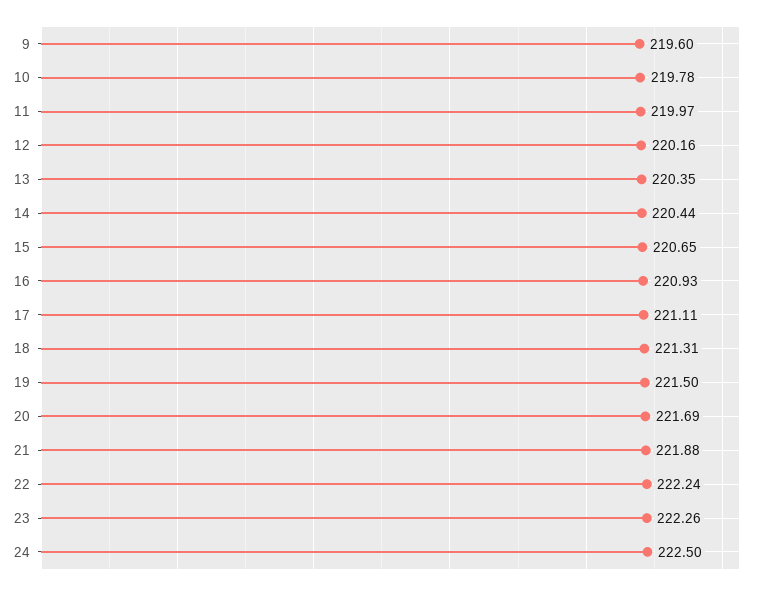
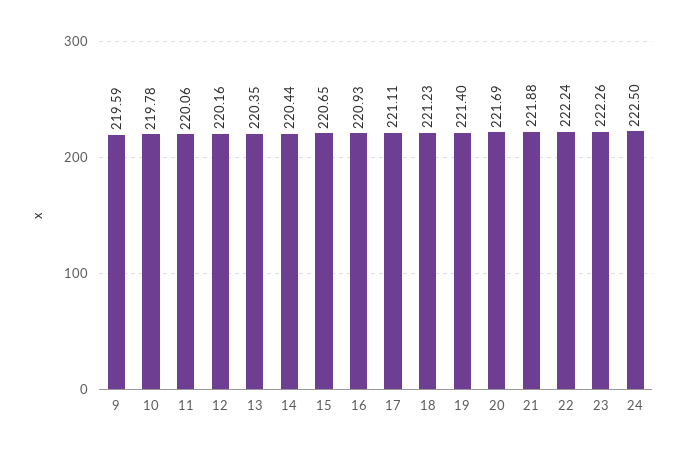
  {
-   "9": 219.6,
+   "9": 219.59,
    "10": 219.78,
-   "11": 219.97,
+   "11": 220.06,
    "12": 220.16,
    "13": 220.35,
    "14": 220.44,
    "15": 220.65,
    "16": 220.93,
    "17": 221.11,
-   "18": 221.31,
+   "18": 221.23,
-   "19": 221.5,
+   "19": 221.4,
    "20": 221.69,
    "21": 221.88,
    "22": 222.24,
    "23": 222.26,
    "24": 222.5
  }

